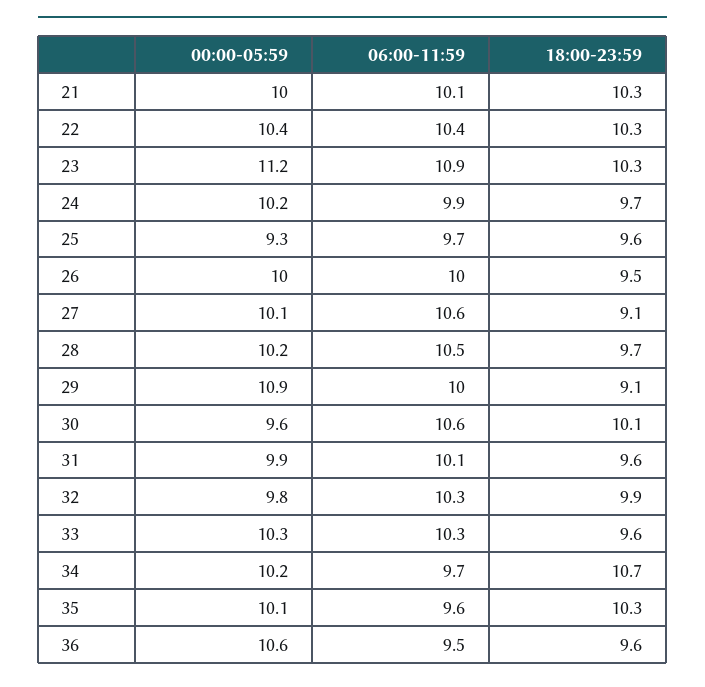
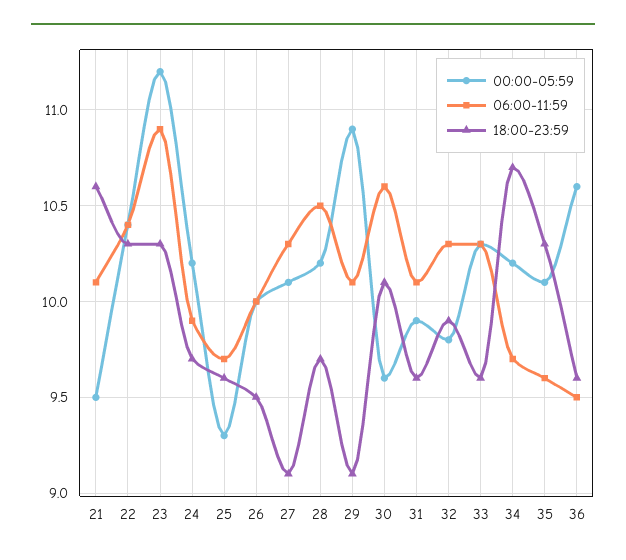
  {
    "00:00-05:59": {
-     "21": 10,
+     "21": 9.5,
      "22": 10.4,
      "23": 11.2,
      "24": 10.2,
      "25": 9.3,
      "26": 10,
      "27": 10.1,
      "28": 10.2,
      "29": 10.9,
      "30": 9.6,
      "31": 9.9,
      "32": 9.8,
      "33": 10.3,
      "34": 10.2,
      "35": 10.1,
      "36": 10.6
    },
    "06:00-11:59": {
      "21": 10.1,
      "22": 10.4,
      "23": 10.9,
      "24": 9.9,
      "25": 9.7,
      "26": 10,
-     "27": 10.6,
+     "27": 10.3,
      "28": 10.5,
-     "29": 10,
+     "29": 10.1,
      "30": 10.6,
      "31": 10.1,
      "32": 10.3,
      "33": 10.3,
      "34": 9.7,
      "35": 9.6,
      "36": 9.5
    },
    "18:00-23:59": {
-     "21": 10.3,
+     "21": 10.6,
      "22": 10.3,
      "23": 10.3,
      "24": 9.7,
      "25": 9.6,
      "26": 9.5,
      "27": 9.1,
      "28": 9.7,
      "29": 9.1,
      "30": 10.1,
      "31": 9.6,
      "32": 9.9,
      "33": 9.6,
      "34": 10.7,
      "35": 10.3,
      "36": 9.6
    }
  }

